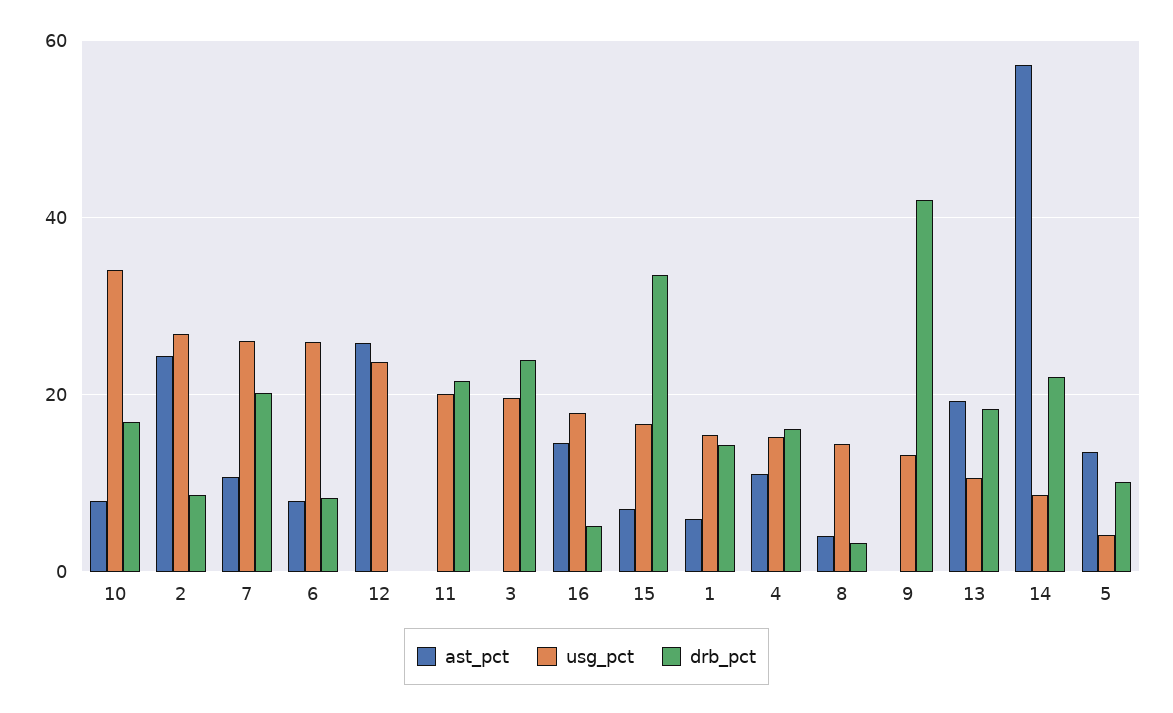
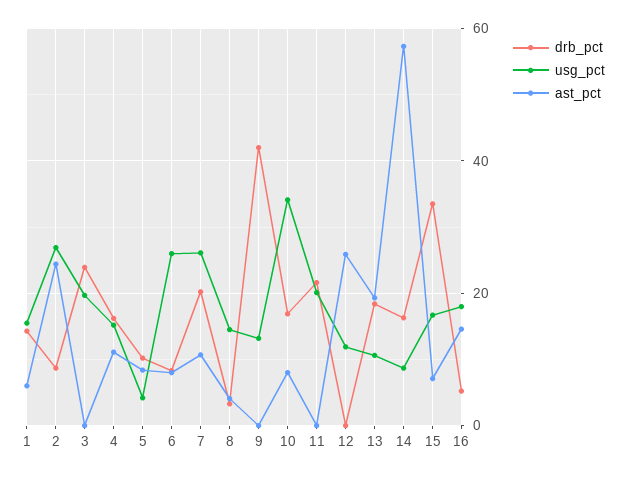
  {
    "ast_pct": {
      "10": 8,
      "2": 24,
      "7": 10,
      "6": 8,
      "12": 26,
      "11": 0,
      "3": 0,
      "16": 14,
      "15": 8,
      "1": 6,
      "4": 12,
      "8": 4,
      "9": 0,
      "13": 20,
      "14": 58,
-     "5": 14
+     "5": 8
    },
    "usg_pct": {
      "10": 34,
      "2": 26,
      "7": 26,
      "6": 26,
-     "12": 24,
+     "12": 12,
      "11": 20,
      "3": 20,
      "16": 18,
      "15": 16,
      "1": 16,
      "4": 16,
      "8": 14,
      "9": 14,
      "13": 10,
      "14": 8,
      "5": 4
    },
    "drb_pct": {
      "10": 16,
      "2": 8,
      "7": 20,
      "6": 8,
      "12": 0,
      "11": 22,
      "3": 24,
      "16": 6,
      "15": 34,
      "1": 14,
      "4": 16,
      "8": 4,
      "9": 42,
      "13": 18,
-     "14": 22,
+     "14": 16,
      "5": 10
    }
  }

